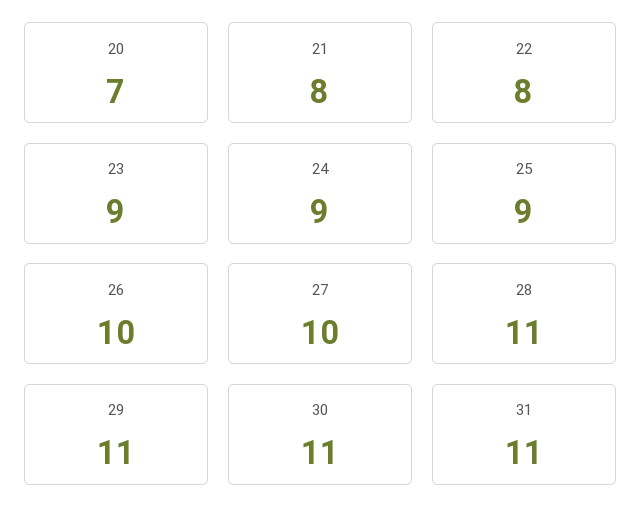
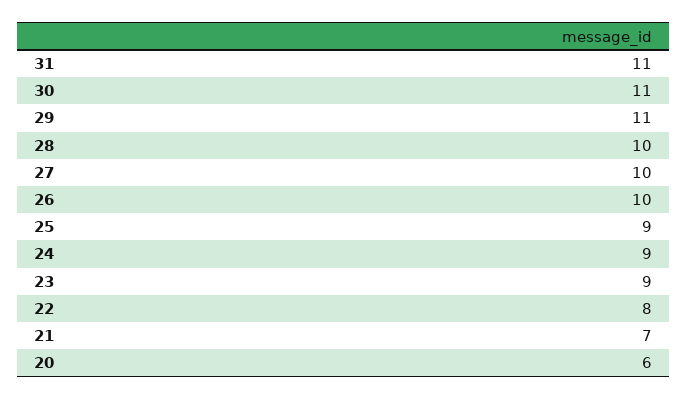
  {
-   "20": 7,
+   "20": 6,
-   "21": 8,
+   "21": 7,
    "22": 8,
    "23": 9,
    "24": 9,
    "25": 9,
    "26": 10,
    "27": 10,
-   "28": 11,
+   "28": 10,
    "29": 11,
    "30": 11,
    "31": 11
  }

